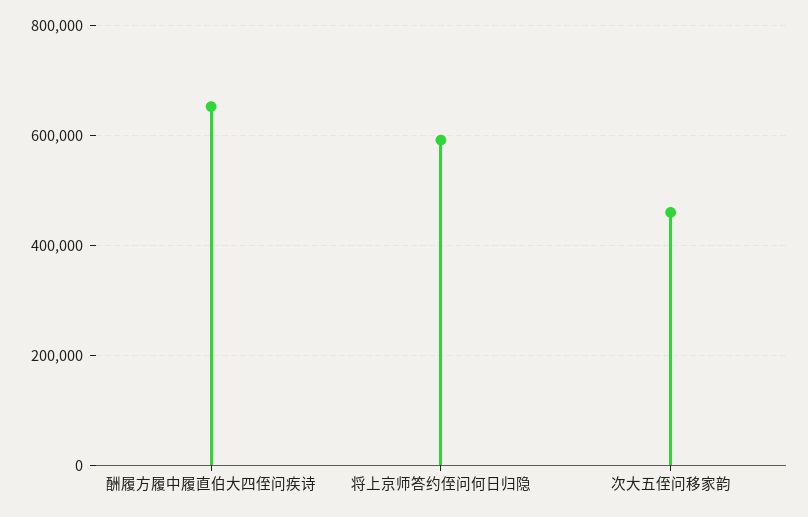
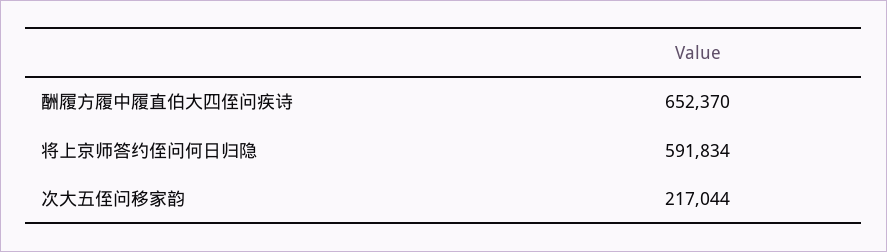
  {
    "酬履方履中履直伯大四侄问疾诗": 652370,
    "将上京师答约侄问何日归隐": 591834,
-   "次大五侄问移家韵": 460000
+   "次大五侄问移家韵": 217044
  }

